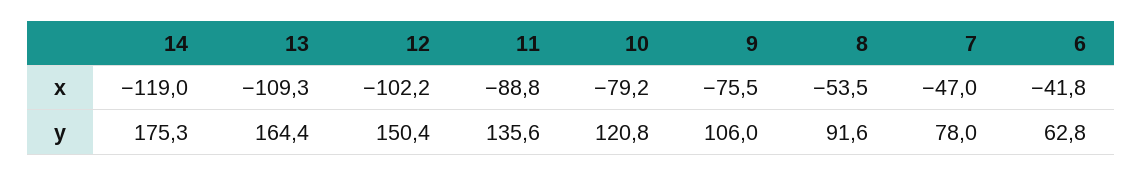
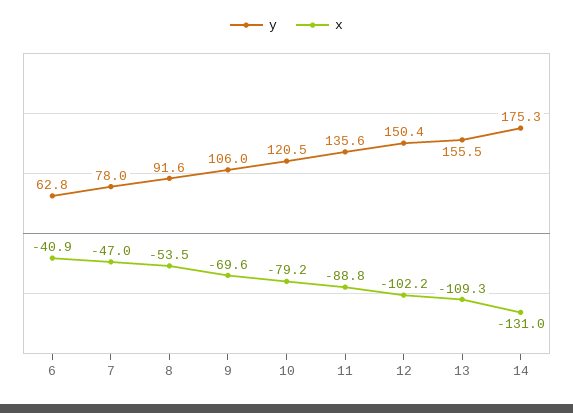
  {
    "x": {
-     "14": -119,
+     "14": -131,
      "13": -109.3,
      "12": -102.2,
      "11": -88.8,
      "10": -79.2,
-     "9": -75.5,
+     "9": -69.6,
      "8": -53.5,
      "7": -47,
-     "6": -41.8
+     "6": -40.9
    },
    "y": {
      "14": 175.3,
-     "13": 164.4,
+     "13": 155.5,
      "12": 150.4,
      "11": 135.6,
-     "10": 120.8,
+     "10": 120.5,
      "9": 106,
      "8": 91.6,
      "7": 78,
      "6": 62.8
    }
  }

